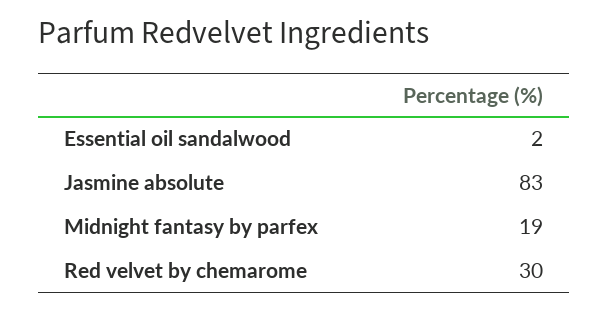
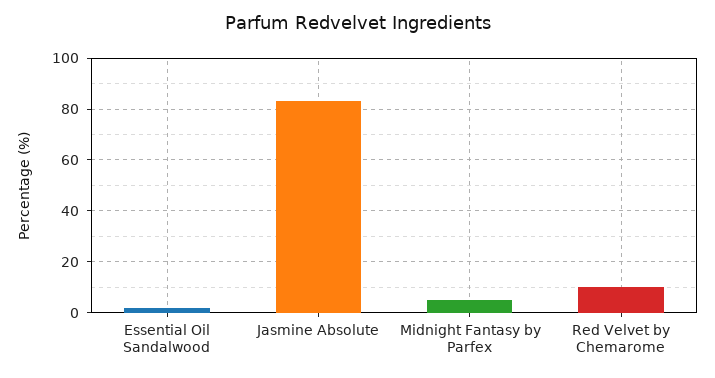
  {
    "Essential oil sandalwood": 2,
    "Jasmine absolute": 83,
-   "Midnight fantasy by parfex": 19,
+   "Midnight fantasy by parfex": 5,
-   "Red velvet by chemarome": 30
+   "Red velvet by chemarome": 10
  }

